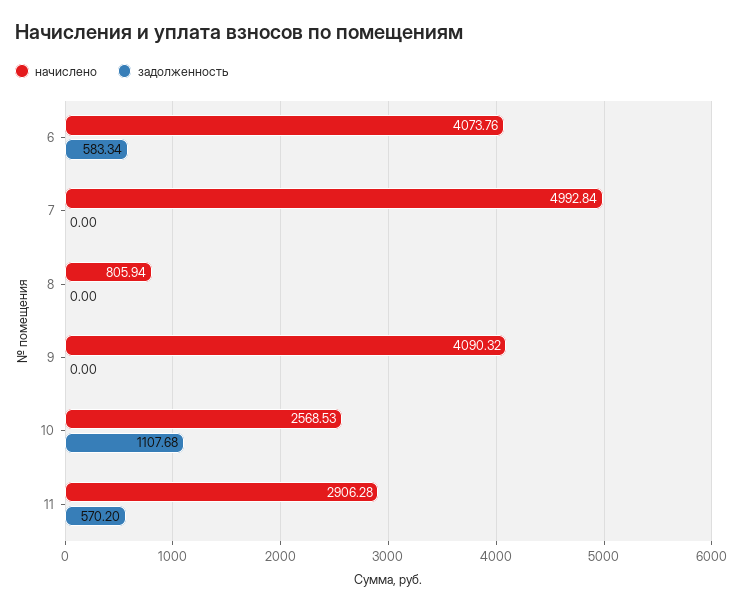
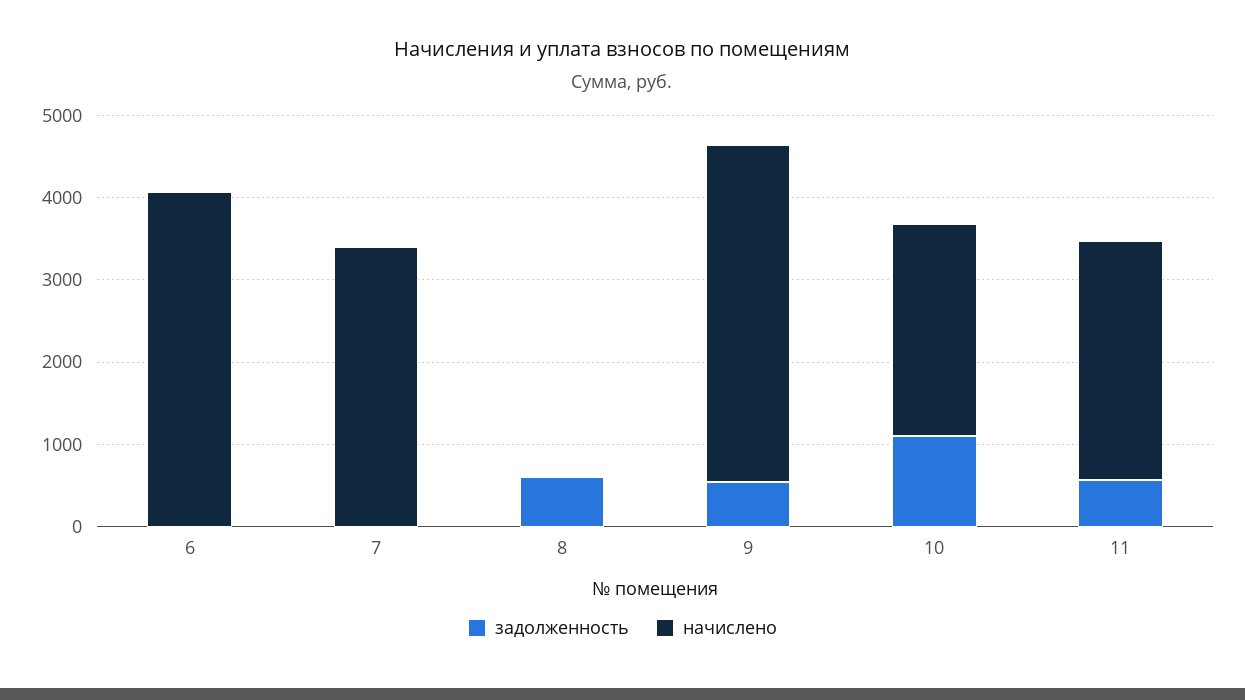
  {
    "начислено": {
      "6": 4073.76,
-     "7": 4992.84,
+     "7": 3400,
-     "8": 805.94,
+     "8": 0,
      "9": 4090.32,
      "10": 2568.53,
      "11": 2906.28
    },
    "задолженность": {
-     "6": 583.34,
+     "6": 0,
      "7": 0,
-     "8": 0,
+     "8": 600,
-     "9": 0,
+     "9": 600,
      "10": 1107.68,
      "11": 570.2
    }
  }

